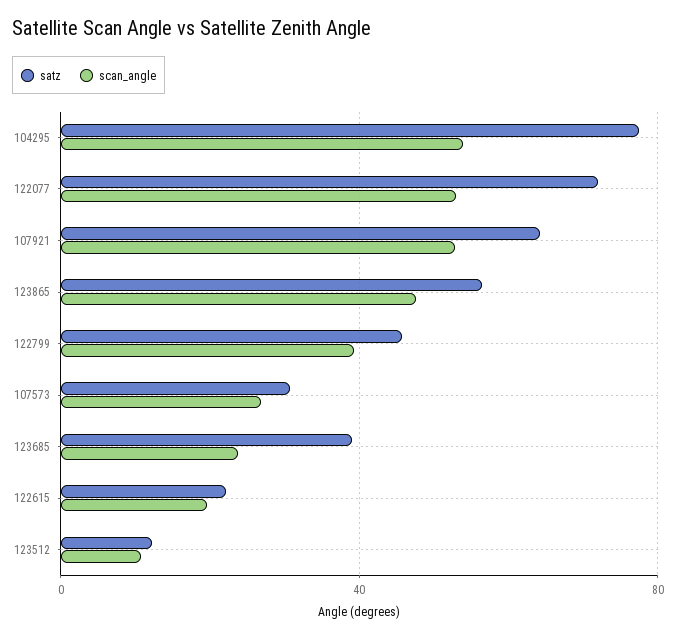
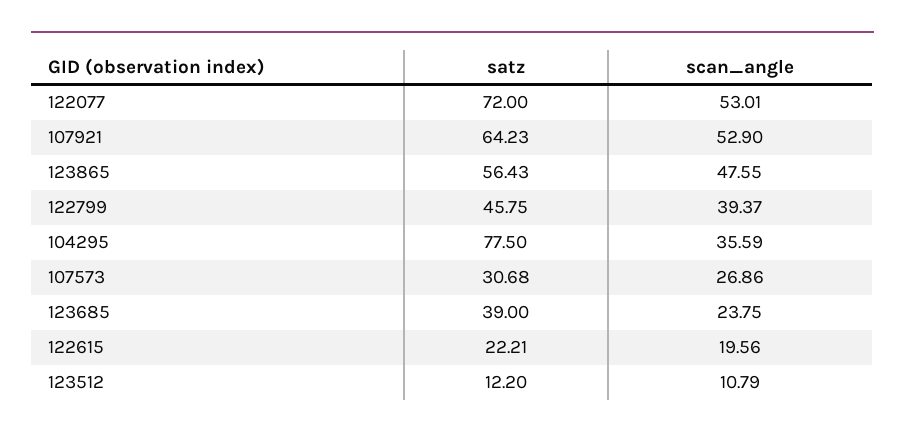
  {
    "satz": {
      "104295": 77.5,
      "122077": 72,
      "107921": 64.23,
      "123865": 56.43,
      "122799": 45.75,
      "107573": 30.68,
      "123685": 39,
      "122615": 22.21,
      "123512": 12.2
    },
    "scan_angle": {
-     "104295": 55,
+     "104295": 35.59,
      "122077": 53.01,
      "107921": 52.9,
      "123865": 47.55,
      "122799": 39.37,
      "107573": 26.86,
      "123685": 23.75,
      "122615": 19.56,
      "123512": 10.79
    }
  }

